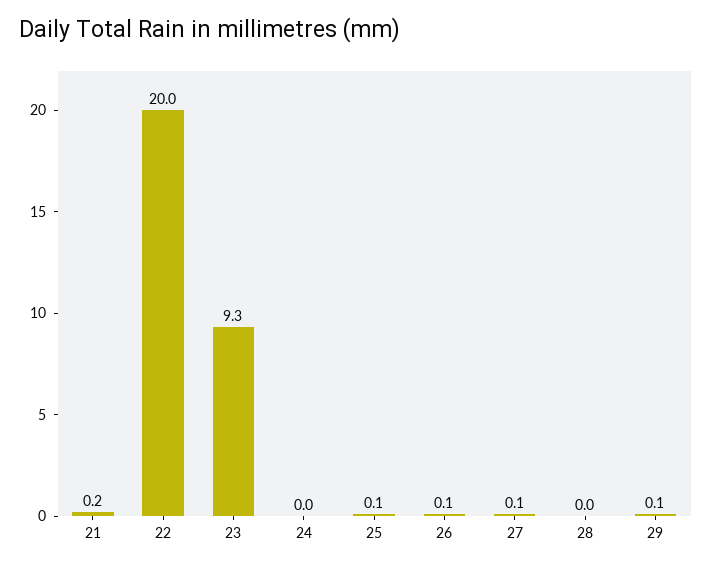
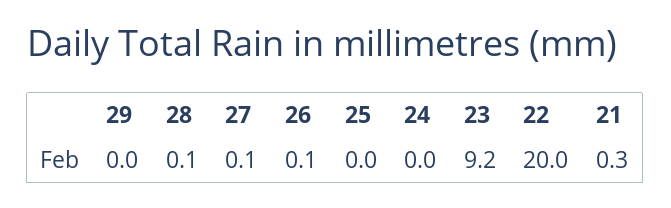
  {
-   "21": 0.2,
+   "21": 0.3,
    "22": 20,
-   "23": 9.3,
+   "23": 9.2,
    "24": 0,
-   "25": 0.1,
+   "25": 0,
    "26": 0.1,
    "27": 0.1,
-   "28": 0,
+   "28": 0.1,
-   "29": 0.1
+   "29": 0
  }

